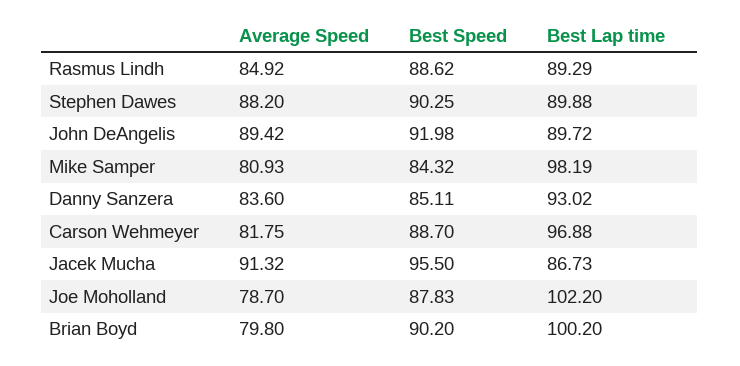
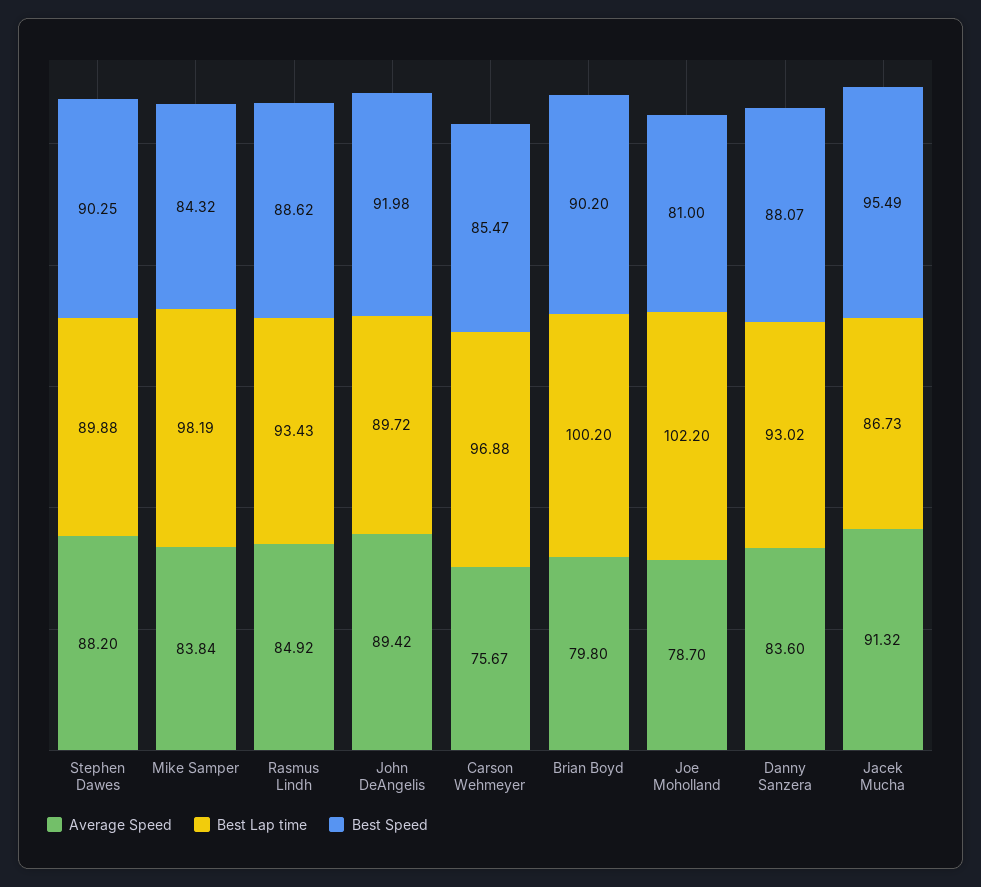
  {
    "Average Speed": {
      "Rasmus Lindh": 84.92,
      "Stephen Dawes": 88.2,
      "John DeAngelis": 89.42,
-     "Mike Samper": 80.93,
+     "Mike Samper": 83.84,
      "Danny Sanzera": 83.6,
-     "Carson Wehmeyer": 81.75,
+     "Carson Wehmeyer": 75.67,
      "Jacek Mucha": 91.32,
      "Joe Moholland": 78.7,
      "Brian Boyd": 79.8
    },
    "Best Speed": {
      "Rasmus Lindh": 88.62,
      "Stephen Dawes": 90.25,
      "John DeAngelis": 91.98,
      "Mike Samper": 84.32,
-     "Danny Sanzera": 85.11,
+     "Danny Sanzera": 88.07,
-     "Carson Wehmeyer": 88.7,
+     "Carson Wehmeyer": 85.47,
-     "Jacek Mucha": 95.5,
+     "Jacek Mucha": 95.49,
-     "Joe Moholland": 87.83,
+     "Joe Moholland": 81,
      "Brian Boyd": 90.2
    },
    "Best Lap time": {
-     "Rasmus Lindh": 89.29,
+     "Rasmus Lindh": 93.43,
      "Stephen Dawes": 89.88,
      "John DeAngelis": 89.72,
      "Mike Samper": 98.19,
      "Danny Sanzera": 93.02,
      "Carson Wehmeyer": 96.88,
      "Jacek Mucha": 86.73,
      "Joe Moholland": 102.2,
      "Brian Boyd": 100.2
    }
  }

